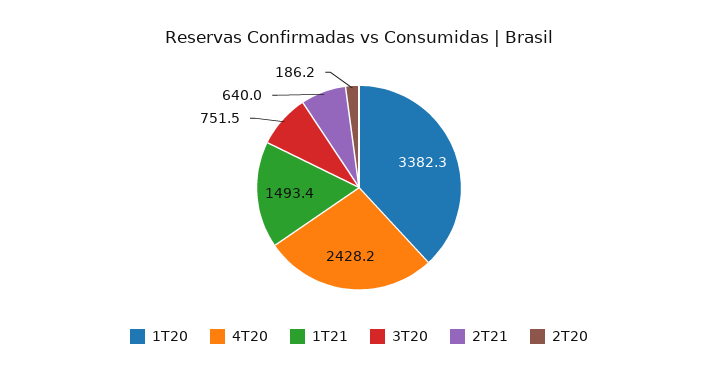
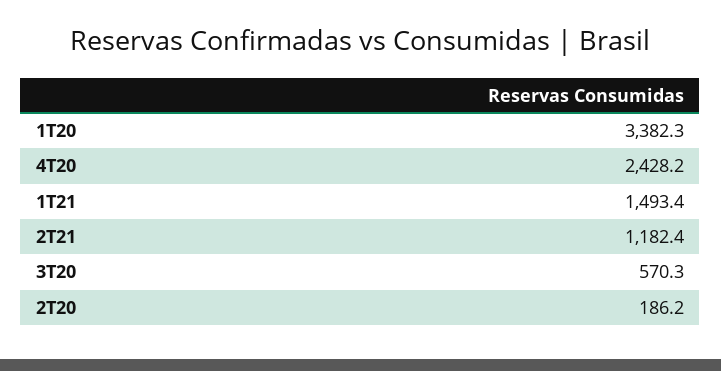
  {
    "1T20": 3382.3,
    "4T20": 2428.2,
    "1T21": 1493.4,
-   "3T20": 751.5,
+   "3T20": 570.3,
-   "2T21": 640,
+   "2T21": 1182.4,
    "2T20": 186.2
  }

